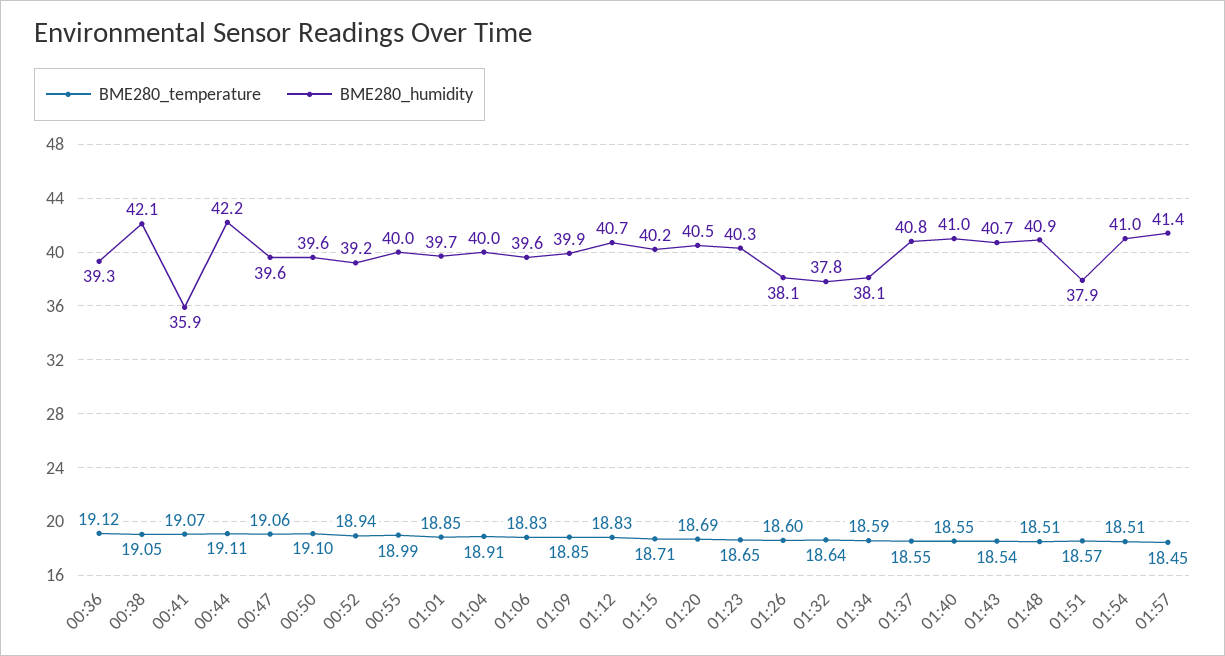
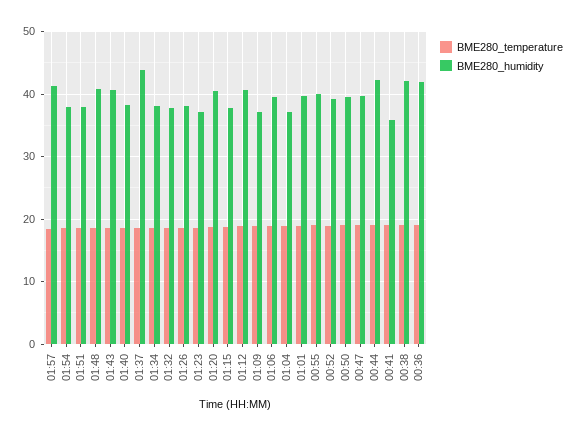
  {
    "BME280_temperature": {
      "00:36": 19.12,
      "00:38": 19.05,
      "00:41": 19.07,
      "00:44": 19.11,
      "00:47": 19.06,
      "00:50": 19.1,
      "00:52": 18.94,
      "00:55": 18.99,
      "01:01": 18.85,
      "01:04": 18.91,
      "01:06": 18.83,
      "01:09": 18.85,
      "01:12": 18.83,
      "01:15": 18.71,
      "01:20": 18.69,
      "01:23": 18.65,
      "01:26": 18.6,
      "01:32": 18.64,
      "01:34": 18.59,
      "01:37": 18.55,
      "01:40": 18.55,
      "01:43": 18.54,
      "01:48": 18.51,
      "01:51": 18.57,
      "01:54": 18.51,
      "01:57": 18.45
    },
    "BME280_humidity": {
-     "00:36": 39.3,
+     "00:36": 42,
      "00:38": 42.1,
      "00:41": 35.9,
      "00:44": 42.2,
      "00:47": 39.6,
      "00:50": 39.6,
      "00:52": 39.2,
      "00:55": 40,
      "01:01": 39.7,
-     "01:04": 40,
+     "01:04": 37,
      "01:06": 39.6,
-     "01:09": 39.9,
+     "01:09": 37,
      "01:12": 40.7,
-     "01:15": 40.2,
+     "01:15": 38,
      "01:20": 40.5,
-     "01:23": 40.3,
+     "01:23": 37,
      "01:26": 38.1,
      "01:32": 37.8,
      "01:34": 38.1,
-     "01:37": 40.8,
+     "01:37": 44,
-     "01:40": 41,
+     "01:40": 38,
      "01:43": 40.7,
      "01:48": 40.9,
      "01:51": 37.9,
-     "01:54": 41,
+     "01:54": 38,
      "01:57": 41.4
    }
  }

